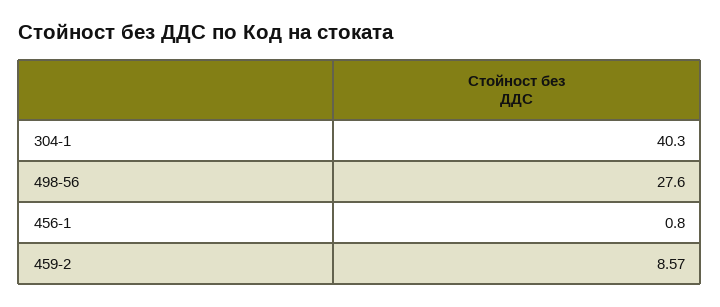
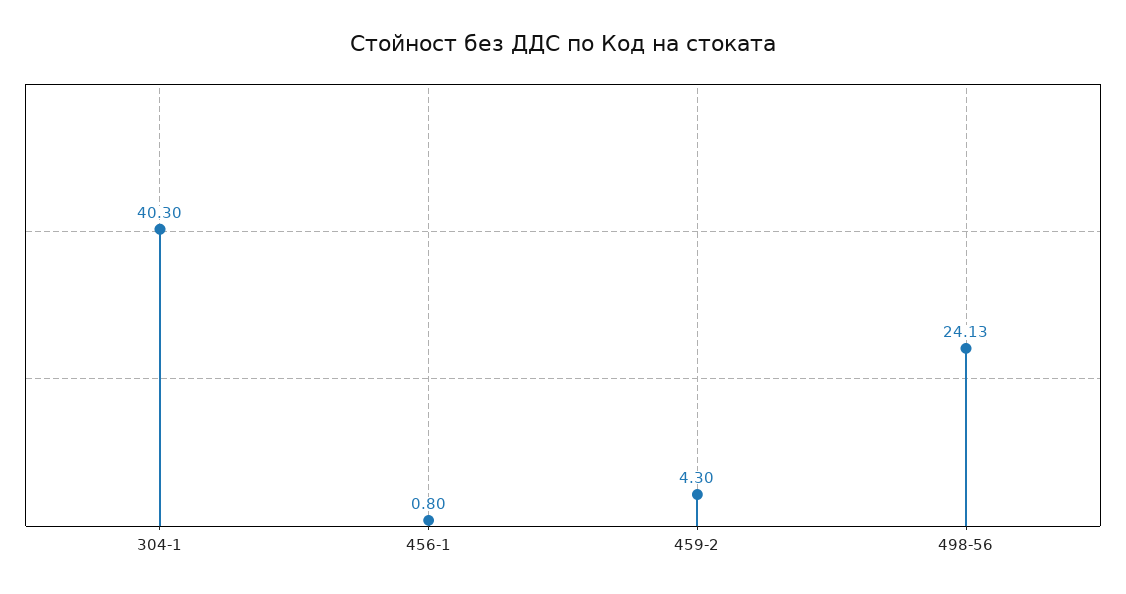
  {
    "304-1": 40.3,
-   "498-56": 27.6,
+   "498-56": 24.13,
    "456-1": 0.8,
-   "459-2": 8.57
+   "459-2": 4.3
  }

